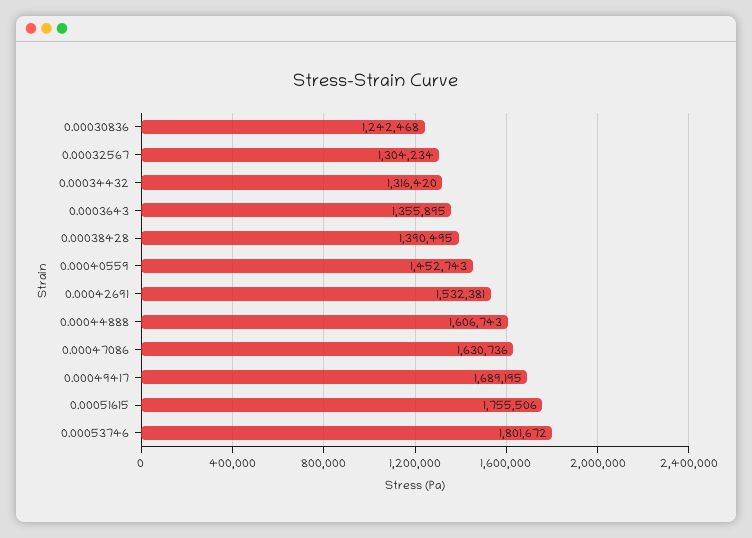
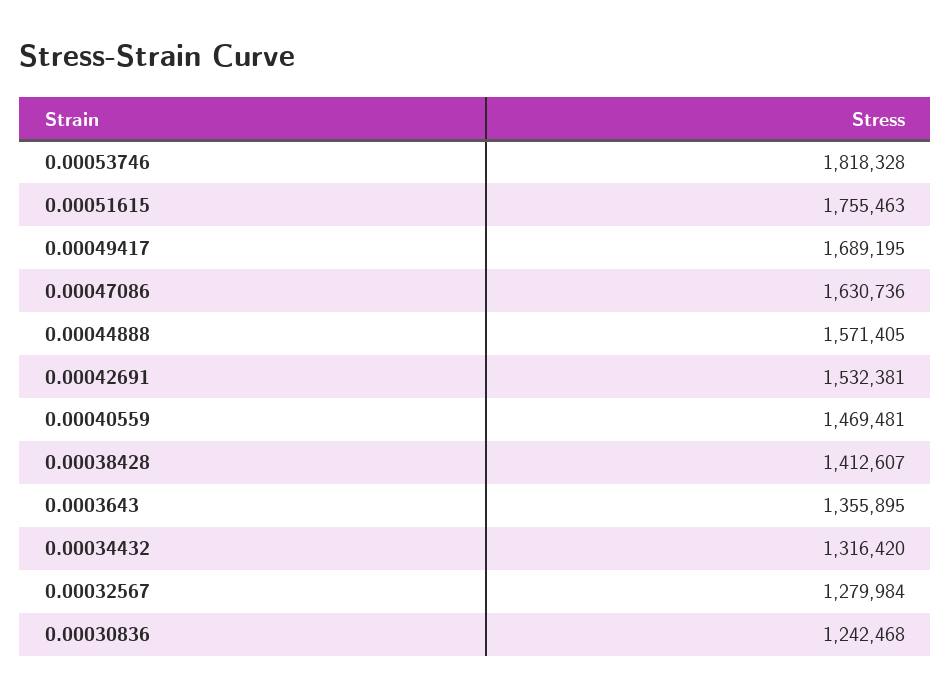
  {
    "0.00030836": 1242468,
-   "0.00032567": 1304234,
+   "0.00032567": 1279984,
    "0.00034432": 1316420,
    "0.0003643": 1355895,
-   "0.00038428": 1390495,
+   "0.00038428": 1412607,
-   "0.00040559": 1452743,
+   "0.00040559": 1469481,
    "0.00042691": 1532381,
-   "0.00044888": 1606743,
+   "0.00044888": 1571405,
    "0.00047086": 1630736,
    "0.00049417": 1689195,
-   "0.00051615": 1755506,
+   "0.00051615": 1755463,
-   "0.00053746": 1801672
+   "0.00053746": 1818328
  }

